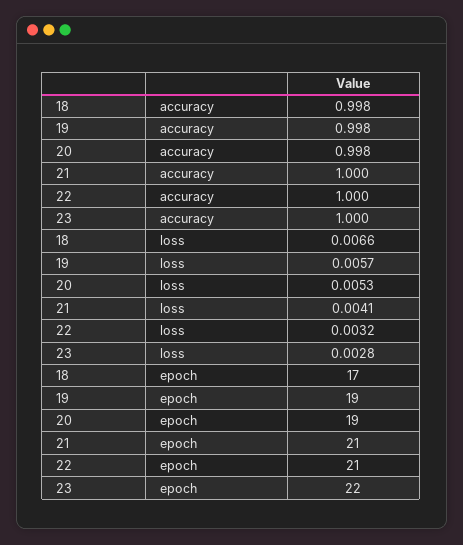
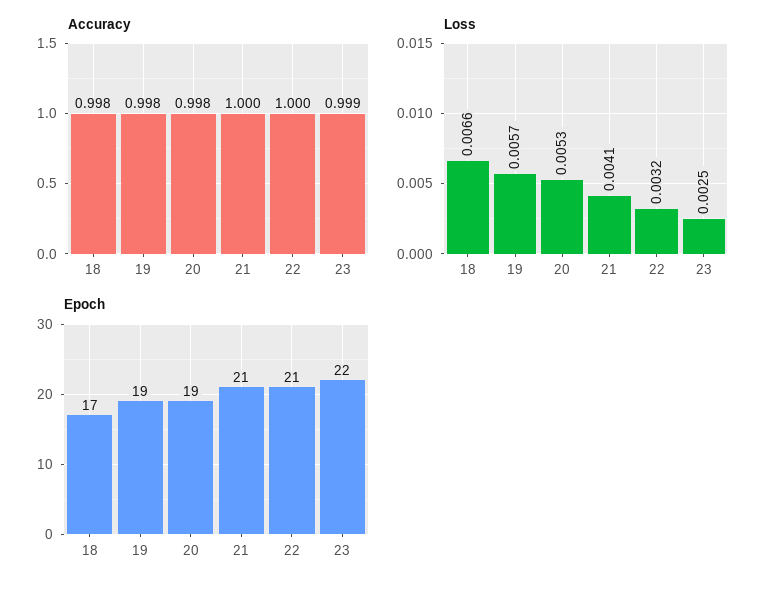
  {
    "accuracy": {
      "18": 0.998,
      "19": 0.998,
      "20": 0.998,
      "21": 1,
      "22": 1,
-     "23": 1
+     "23": 0.999
    },
    "loss": {
      "18": 0.0066,
      "19": 0.0057,
      "20": 0.0053,
      "21": 0.0041,
      "22": 0.0032,
-     "23": 0.0028
+     "23": 0.0025
    },
    "epoch": {
      "18": 17,
      "19": 19,
      "20": 19,
      "21": 21,
      "22": 21,
      "23": 22
    }
  }

